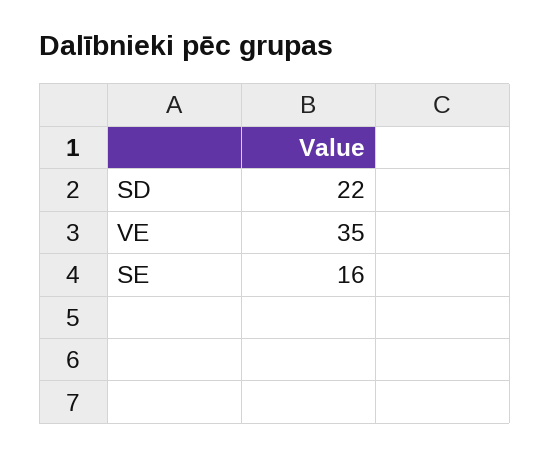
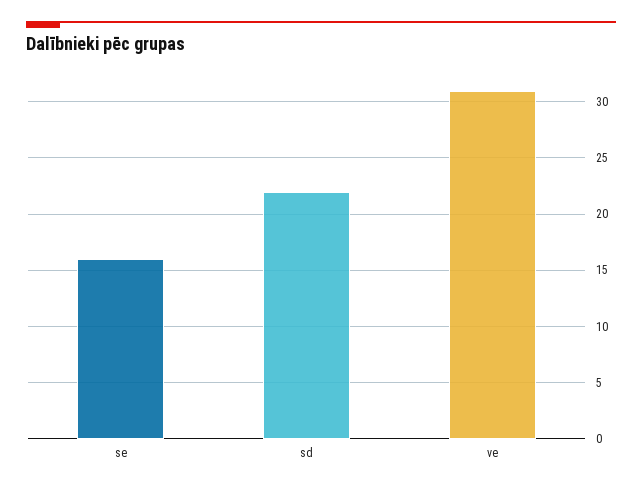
  {
    "SD": 22,
-   "VE": 35,
+   "VE": 31,
    "SE": 16
  }

